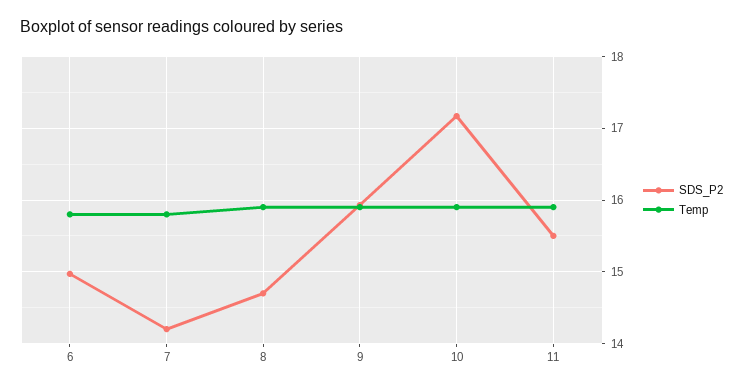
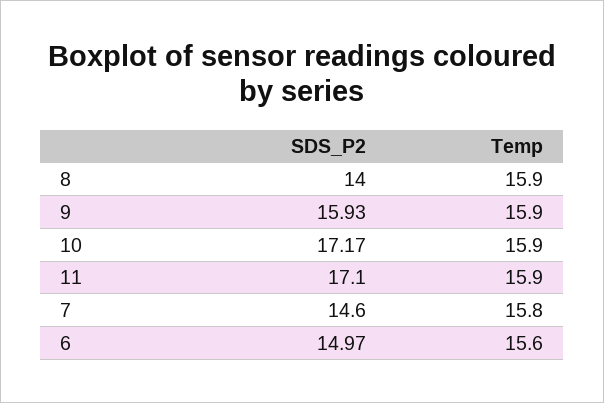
  {
    "SDS_P2": {
      "6": 14.97,
-     "7": 14.2,
+     "7": 14.6,
-     "8": 14.7,
+     "8": 14,
      "9": 15.93,
      "10": 17.17,
-     "11": 15.5
+     "11": 17.1
    },
    "Temp": {
-     "6": 15.8,
+     "6": 15.6,
      "7": 15.8,
      "8": 15.9,
      "9": 15.9,
      "10": 15.9,
      "11": 15.9
    }
  }

